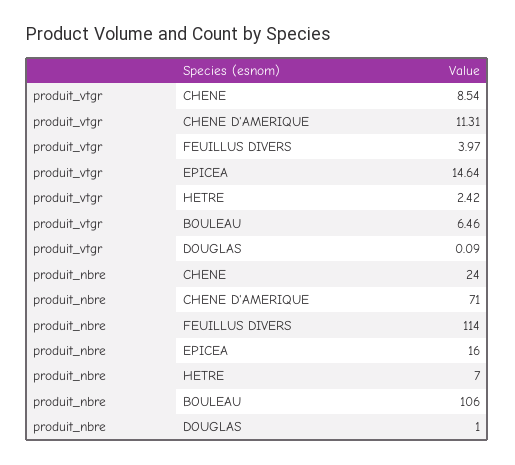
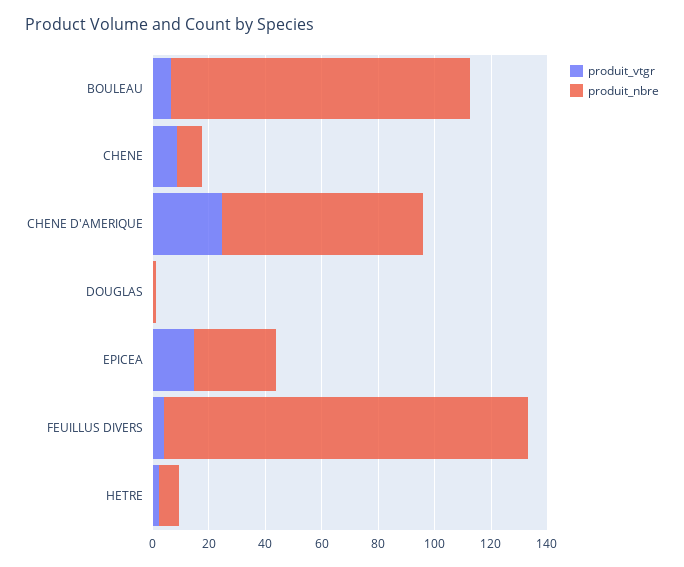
  {
    "produit_vtgr": {
      "CHENE": 8.54,
-     "CHENE D'AMERIQUE": 11.31,
+     "CHENE D'AMERIQUE": 25,
      "FEUILLUS DIVERS": 3.97,
      "EPICEA": 14.64,
      "HETRE": 2.42,
      "BOULEAU": 6.46,
      "DOUGLAS": 0.09
    },
    "produit_nbre": {
-     "CHENE": 24,
+     "CHENE": 10,
      "CHENE D'AMERIQUE": 71,
-     "FEUILLUS DIVERS": 114,
+     "FEUILLUS DIVERS": 130,
-     "EPICEA": 16,
+     "EPICEA": 30,
      "HETRE": 7,
      "BOULEAU": 106,
      "DOUGLAS": 1
    }
  }

